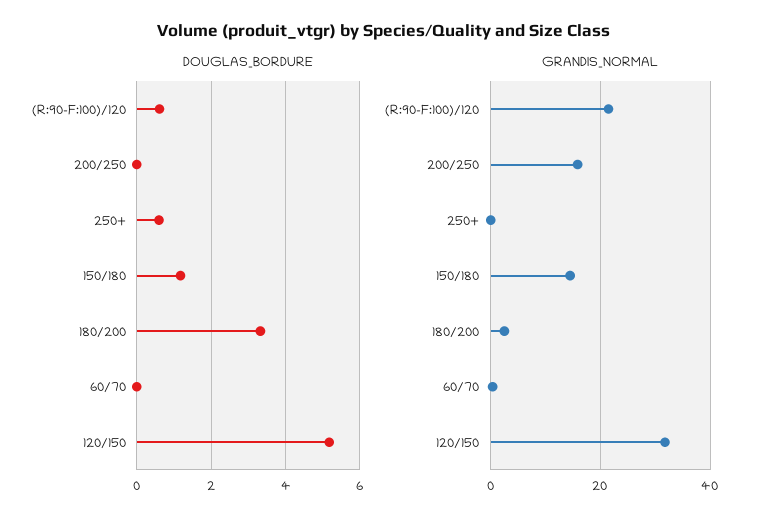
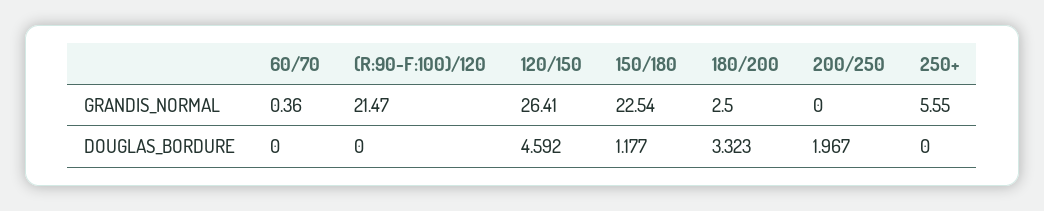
  {
    "DOUGLAS_BORDURE": {
-     "(R:90-F:100)/120": 0.6,
+     "(R:90-F:100)/120": 0,
-     "200/250": 0,
+     "200/250": 1.967,
-     "250+": 0.6,
+     "250+": 0,
      "150/180": 1.177,
      "180/200": 3.323,
      "60/70": 0,
-     "120/150": 5.2
+     "120/150": 4.592
    },
    "GRANDIS_NORMAL": {
      "(R:90-F:100)/120": 21.47,
-     "200/250": 16,
+     "200/250": 0,
-     "250+": 0,
+     "250+": 5.55,
-     "150/180": 14,
+     "150/180": 22.54,
      "180/200": 2.5,
      "60/70": 0.36,
-     "120/150": 32
+     "120/150": 26.41
    }
  }

